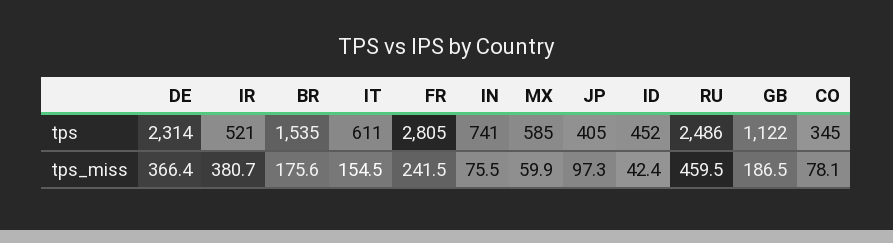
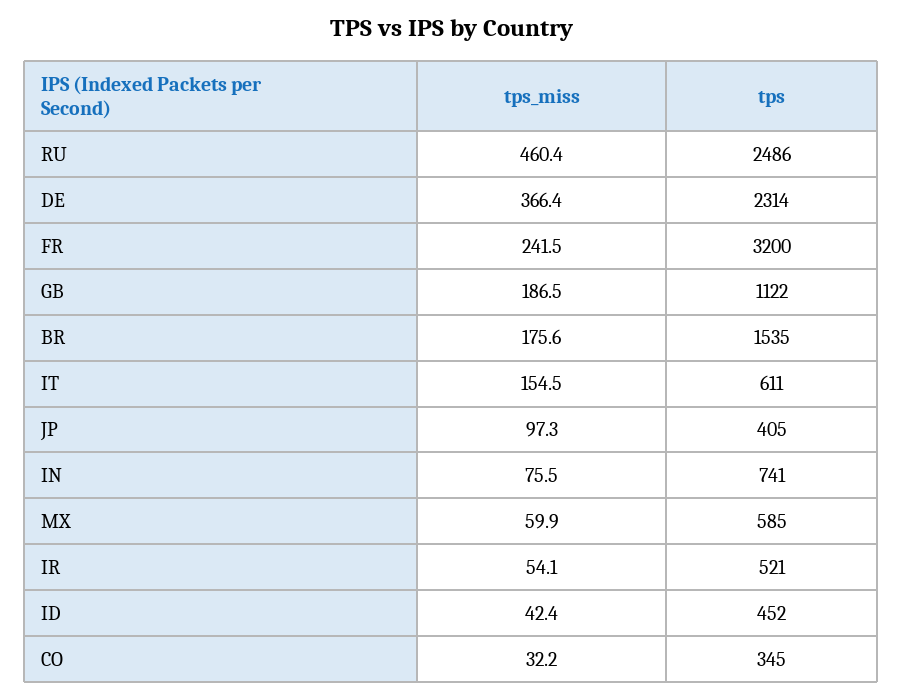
  {
    "DE": {
      "tps": 2314,
      "tps_miss": 366.4
    },
    "IR": {
      "tps": 521,
-     "tps_miss": 380.7
+     "tps_miss": 54.1
    },
    "BR": {
      "tps": 1535,
      "tps_miss": 175.6
    },
    "IT": {
      "tps": 611,
      "tps_miss": 154.5
    },
    "FR": {
-     "tps": 2805,
+     "tps": 3200,
      "tps_miss": 241.5
    },
    "IN": {
      "tps": 741,
      "tps_miss": 75.5
    },
    "MX": {
      "tps": 585,
      "tps_miss": 59.9
    },
    "JP": {
      "tps": 405,
      "tps_miss": 97.3
    },
    "ID": {
      "tps": 452,
      "tps_miss": 42.4
    },
    "RU": {
      "tps": 2486,
-     "tps_miss": 459.5
+     "tps_miss": 460.4
    },
    "GB": {
      "tps": 1122,
      "tps_miss": 186.5
    },
    "CO": {
      "tps": 345,
-     "tps_miss": 78.1
+     "tps_miss": 32.2
    }
  }

